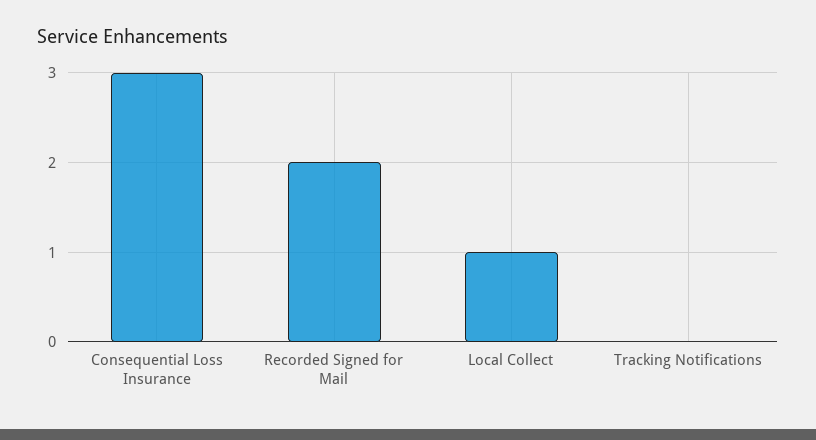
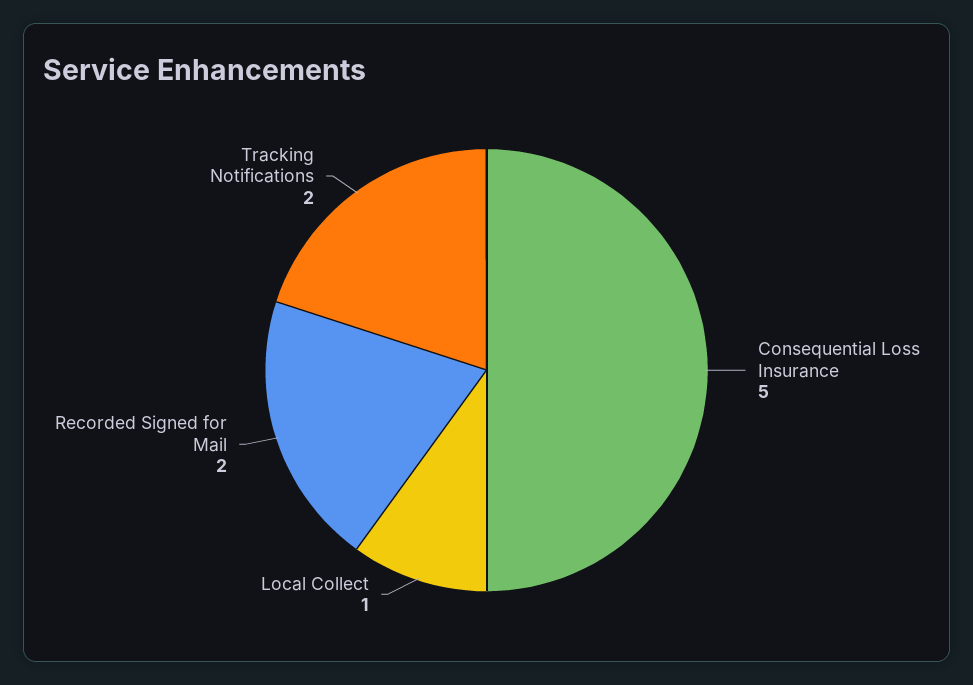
  {
-   "Consequential Loss Insurance": 3,
+   "Consequential Loss Insurance": 5,
    "Recorded Signed for Mail": 2,
    "Local Collect": 1,
-   "Tracking Notifications": 0
+   "Tracking Notifications": 2
  }

